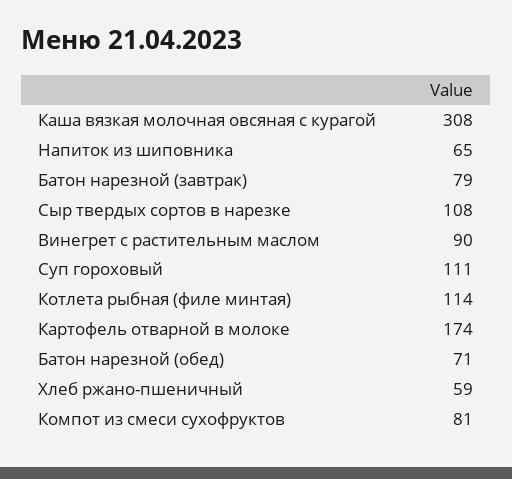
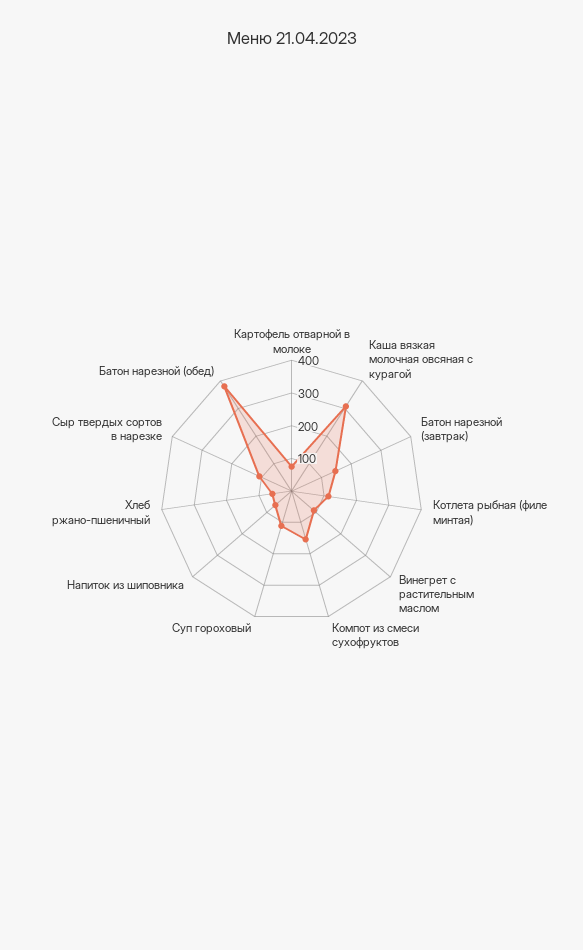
  {
    "Каша вязкая молочная овсяная с курагой": 308,
    "Напиток из шиповника": 65,
-   "Батон нарезной (завтрак)": 79,
+   "Батон нарезной (завтрак)": 150,
    "Сыр твердых сортов в нарезке": 108,
    "Винегрет с растительным маслом": 90,
    "Суп гороховый": 111,
    "Котлета рыбная (филе минтая)": 114,
-   "Картофель отварной в молоке": 174,
+   "Картофель отварной в молоке": 75,
-   "Батон нарезной (обед)": 71,
+   "Батон нарезной (обед)": 375,
    "Хлеб ржано-пшеничный": 59,
-   "Компот из смеси сухофруктов": 81
+   "Компот из смеси сухофруктов": 150
  }

